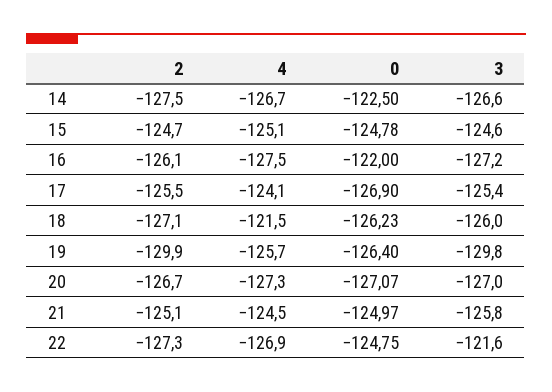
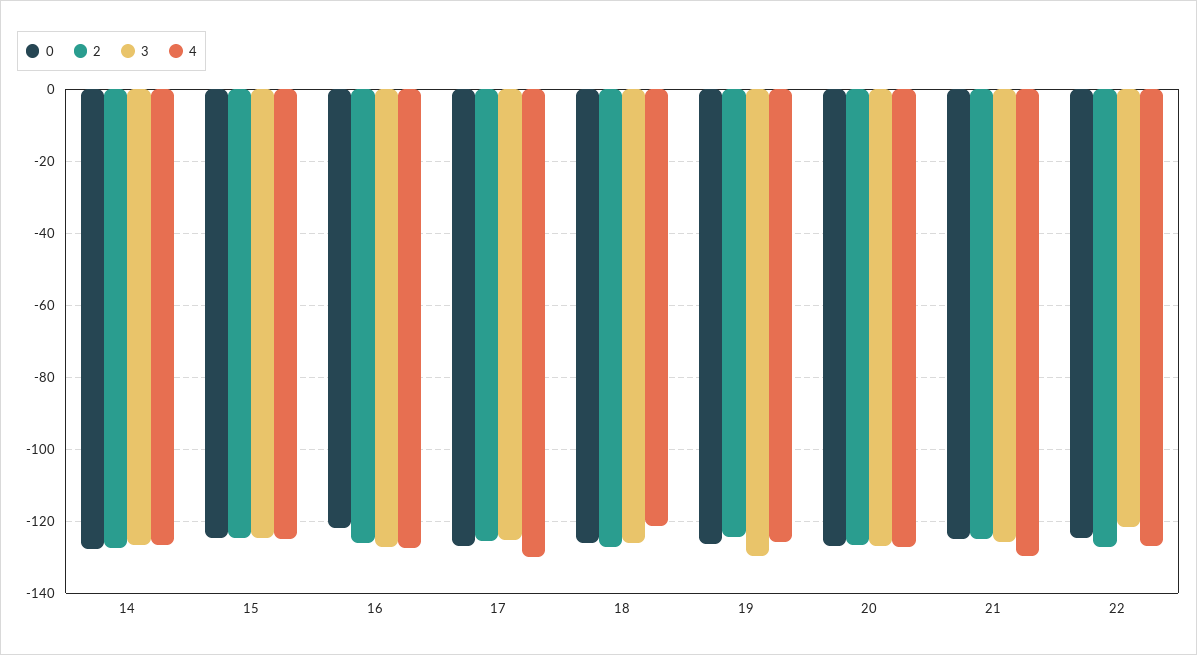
  {
    "2": {
      "14": -127.5,
      "15": -124.7,
      "16": -126.1,
      "17": -125.5,
      "18": -127.1,
-     "19": -129.9,
+     "19": -124,
      "20": -126.7,
      "21": -125.1,
      "22": -127.3
    },
    "4": {
      "14": -126.7,
      "15": -125.1,
      "16": -127.5,
-     "17": -124.1,
+     "17": -130,
      "18": -121.5,
      "19": -125.7,
      "20": -127.3,
-     "21": -124.5,
+     "21": -130,
      "22": -126.9
    },
    "0": {
-     "14": -122.5,
+     "14": -128,
      "15": -124.78,
      "16": -122,
      "17": -126.9,
      "18": -126.23,
      "19": -126.4,
      "20": -127.07,
      "21": -124.97,
      "22": -124.75
    },
    "3": {
      "14": -126.6,
      "15": -124.6,
      "16": -127.2,
      "17": -125.4,
      "18": -126,
      "19": -129.8,
      "20": -127,
      "21": -125.8,
      "22": -121.6
    }
  }

